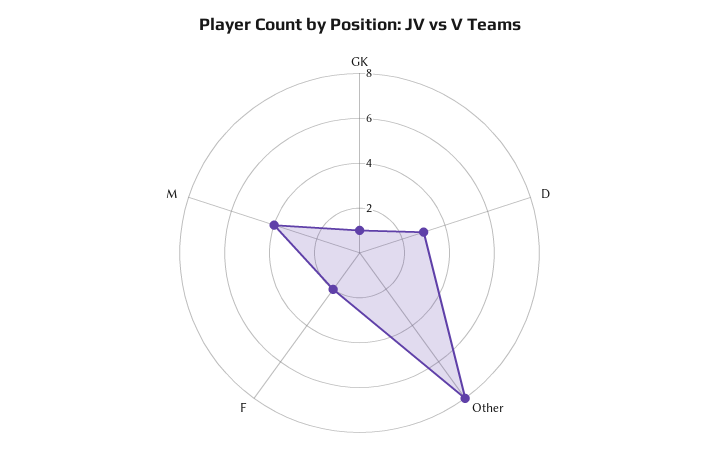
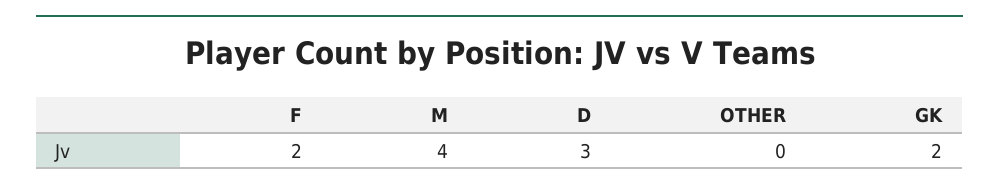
  {
-   "GK": 1,
+   "GK": 2,
    "D": 3,
-   "Other": 8,
+   "Other": 0,
    "F": 2,
    "M": 4
  }

